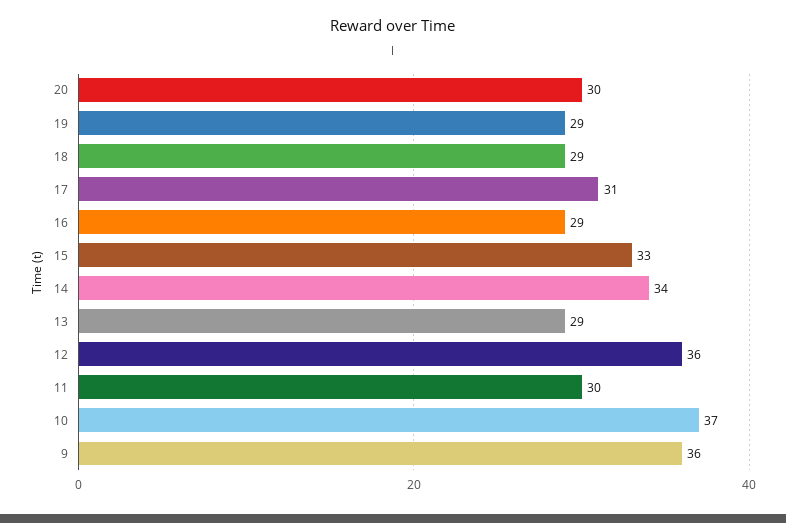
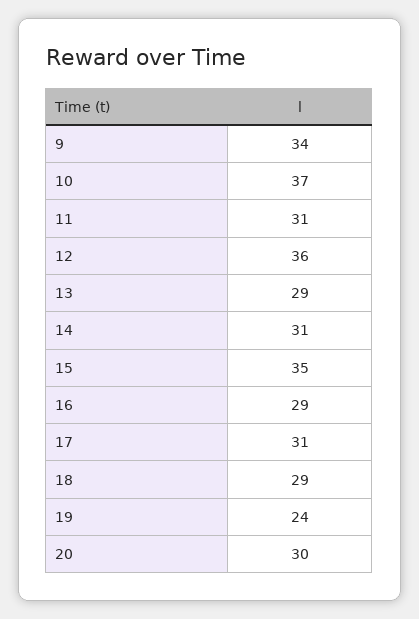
  {
    "20": 30,
-   "19": 29,
+   "19": 24,
    "18": 29,
    "17": 31,
    "16": 29,
-   "15": 33,
+   "15": 35,
-   "14": 34,
+   "14": 31,
    "13": 29,
    "12": 36,
-   "11": 30,
+   "11": 31,
    "10": 37,
-   "9": 36
+   "9": 34
  }

